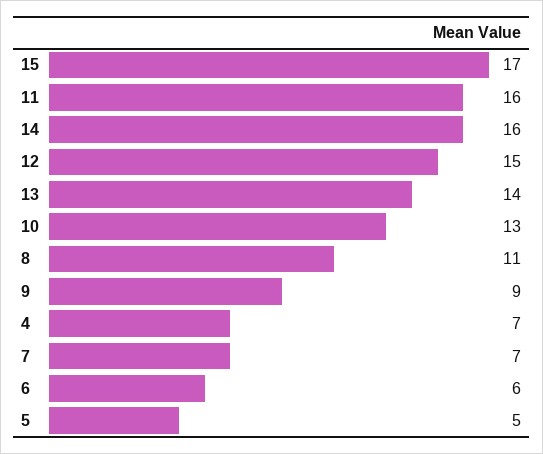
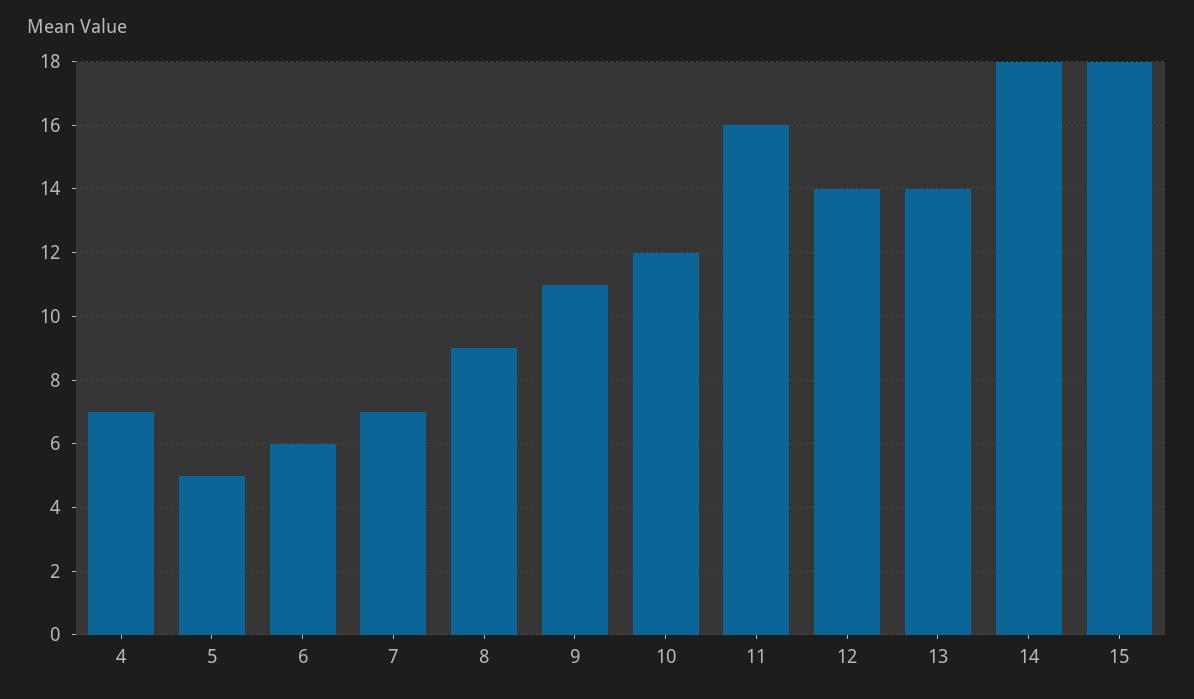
  {
-   "15": 17,
+   "15": 18,
    "11": 16,
-   "14": 16,
+   "14": 18,
-   "12": 15,
+   "12": 14,
    "13": 14,
-   "10": 13,
+   "10": 12,
-   "8": 11,
+   "8": 9,
-   "9": 9,
+   "9": 11,
    "4": 7,
    "7": 7,
    "6": 6,
    "5": 5
  }

